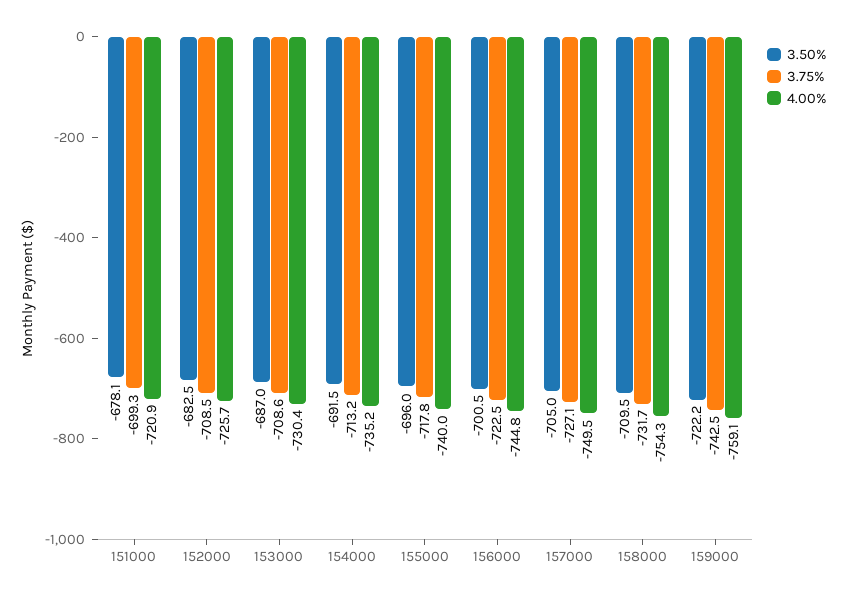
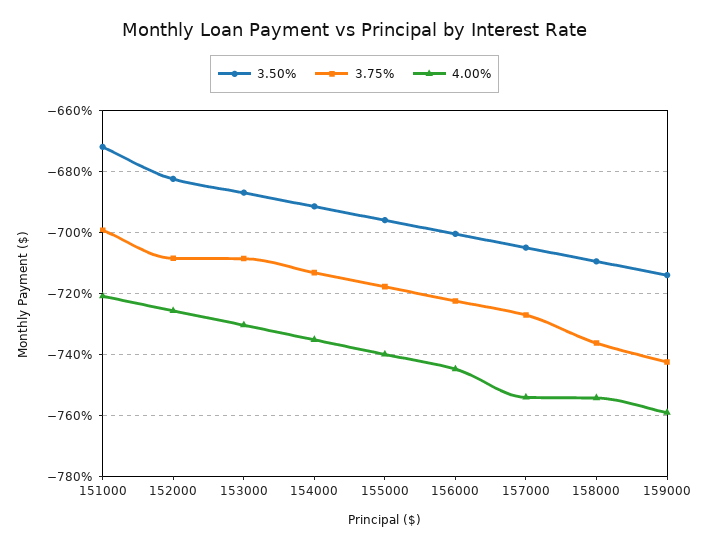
  {
    "3.50%": {
-     "151000": -678.1,
+     "151000": -672,
      "152000": -682.5,
      "153000": -687,
      "154000": -691.5,
      "155000": -696,
      "156000": -700.5,
      "157000": -705,
      "158000": -709.5,
-     "159000": -722.2
+     "159000": -714
    },
    "3.75%": {
      "151000": -699.3,
      "152000": -708.5,
      "153000": -708.6,
      "154000": -713.2,
      "155000": -717.8,
      "156000": -722.5,
      "157000": -727.1,
-     "158000": -731.7,
+     "158000": -736,
      "159000": -742.5
    },
    "4.00%": {
      "151000": -720.9,
      "152000": -725.7,
      "153000": -730.4,
      "154000": -735.2,
      "155000": -740,
      "156000": -744.8,
-     "157000": -749.5,
+     "157000": -754,
      "158000": -754.3,
      "159000": -759.1
    }
  }

